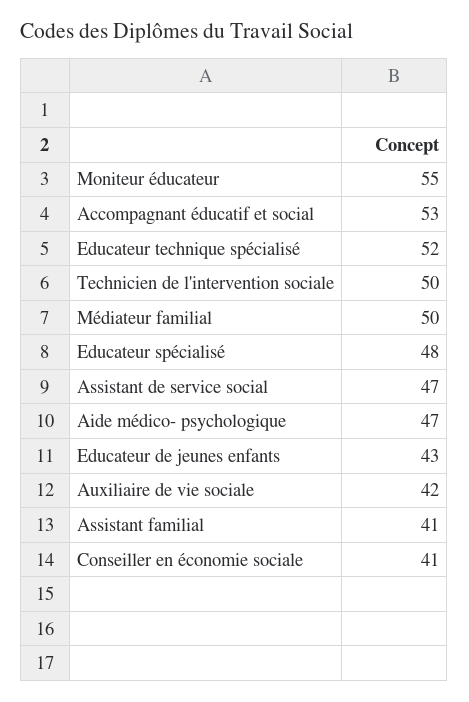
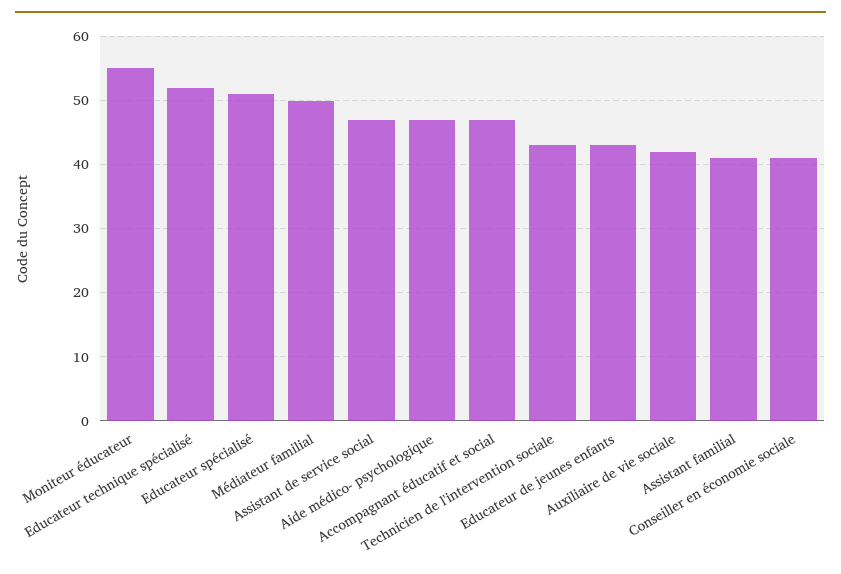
  {
    "Moniteur éducateur": 55,
-   "Accompagnant éducatif et social": 53,
+   "Accompagnant éducatif et social": 47,
    "Educateur technique spécialisé": 52,
-   "Technicien de l'intervention sociale": 50,
+   "Technicien de l'intervention sociale": 43,
    "Médiateur familial": 50,
-   "Educateur spécialisé": 48,
+   "Educateur spécialisé": 51,
    "Assistant de service social": 47,
    "Aide médico- psychologique": 47,
    "Educateur de jeunes enfants": 43,
    "Auxiliaire de vie sociale": 42,
    "Assistant familial": 41,
    "Conseiller en économie sociale": 41
  }

